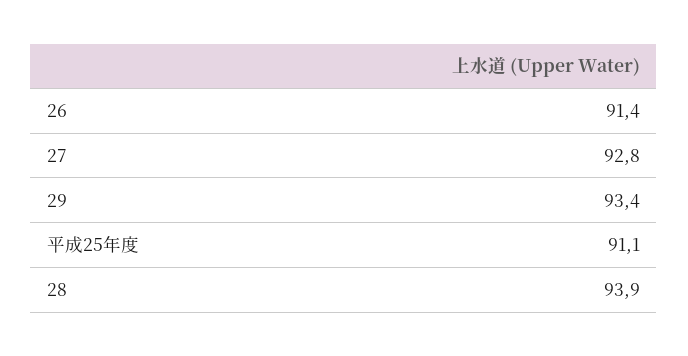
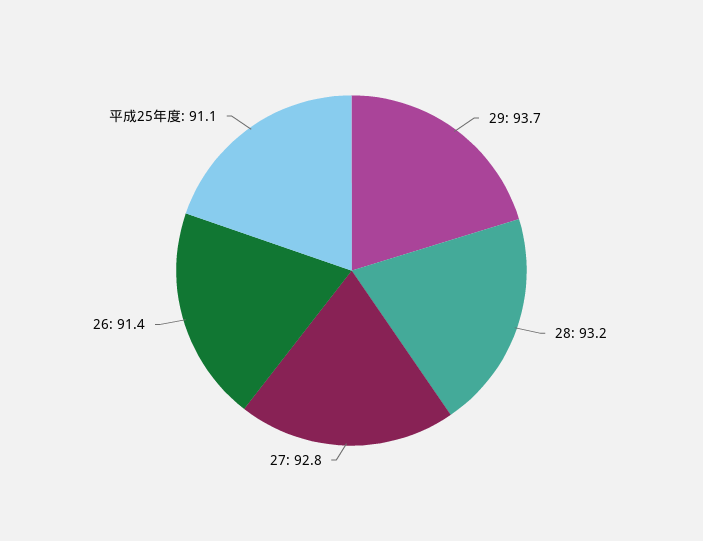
  {
    "26": 91.4,
    "27": 92.8,
-   "29": 93.4,
+   "29": 93.7,
    "平成25年度": 91.1,
-   "28": 93.9
+   "28": 93.2
  }

